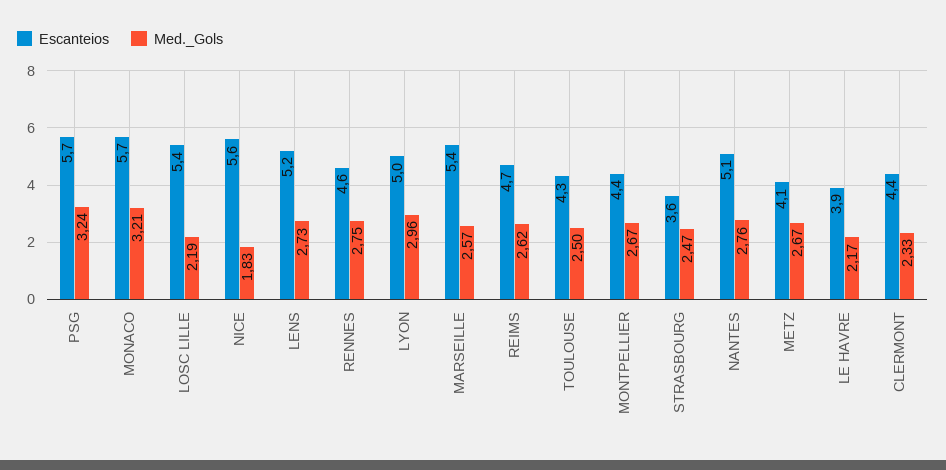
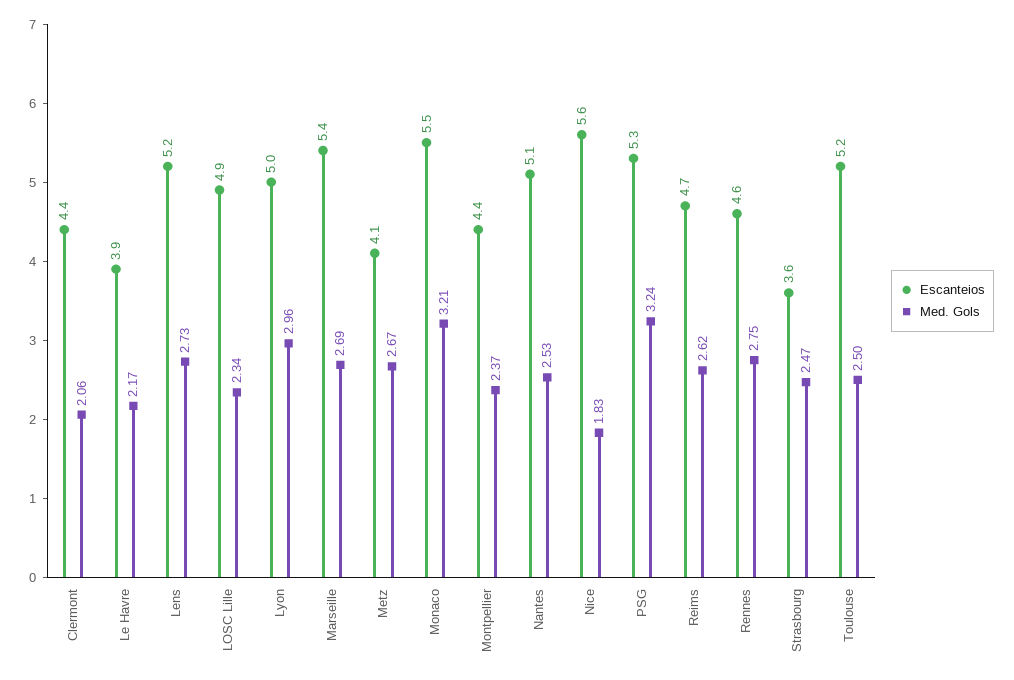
  {
    "Escanteios": {
-     "PSG": 5.7,
+     "PSG": 5.3,
-     "MONACO": 5.7,
+     "MONACO": 5.5,
-     "LOSC LILLE": 5.4,
+     "LOSC LILLE": 4.9,
      "NICE": 5.6,
      "LENS": 5.2,
      "RENNES": 4.6,
      "LYON": 5,
      "MARSEILLE": 5.4,
      "REIMS": 4.7,
-     "TOULOUSE": 4.3,
+     "TOULOUSE": 5.2,
      "MONTPELLIER": 4.4,
      "STRASBOURG": 3.6,
      "NANTES": 5.1,
      "METZ": 4.1,
      "LE HAVRE": 3.9,
      "CLERMONT": 4.4
    },
    "Med._Gols": {
      "PSG": 3.24,
      "MONACO": 3.21,
-     "LOSC LILLE": 2.19,
+     "LOSC LILLE": 2.34,
      "NICE": 1.83,
      "LENS": 2.73,
      "RENNES": 2.75,
      "LYON": 2.96,
-     "MARSEILLE": 2.57,
+     "MARSEILLE": 2.69,
      "REIMS": 2.62,
      "TOULOUSE": 2.5,
-     "MONTPELLIER": 2.67,
+     "MONTPELLIER": 2.37,
      "STRASBOURG": 2.47,
-     "NANTES": 2.76,
+     "NANTES": 2.53,
      "METZ": 2.67,
      "LE HAVRE": 2.17,
-     "CLERMONT": 2.33
+     "CLERMONT": 2.06
    }
  }

